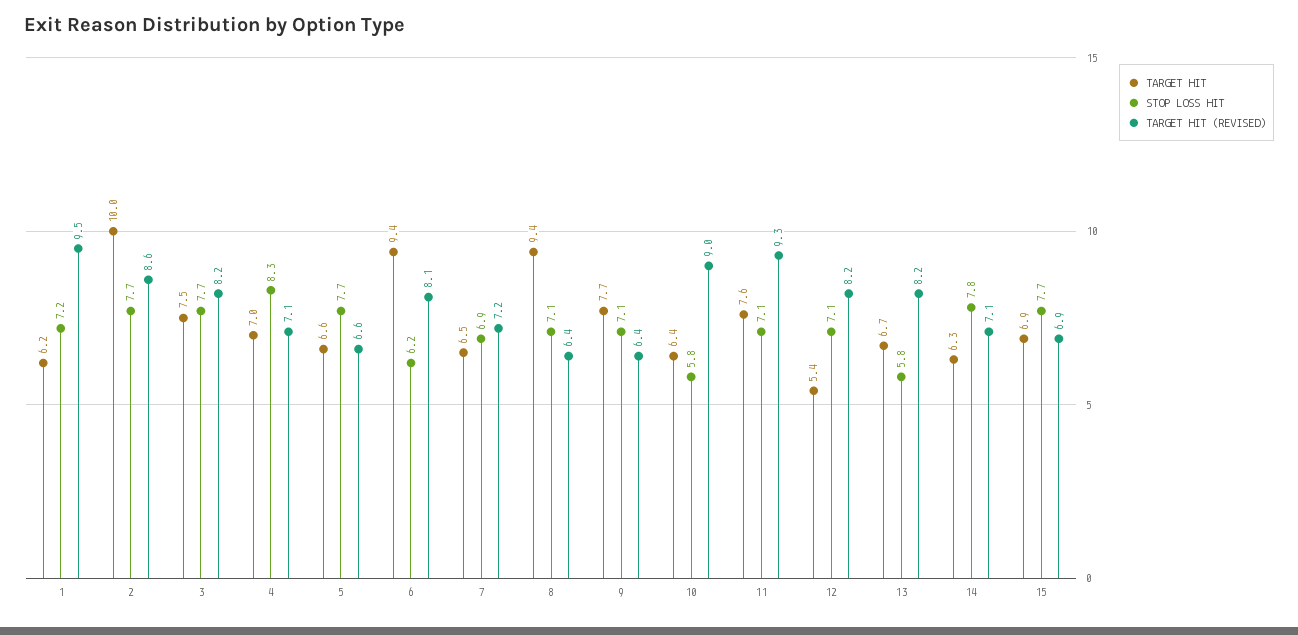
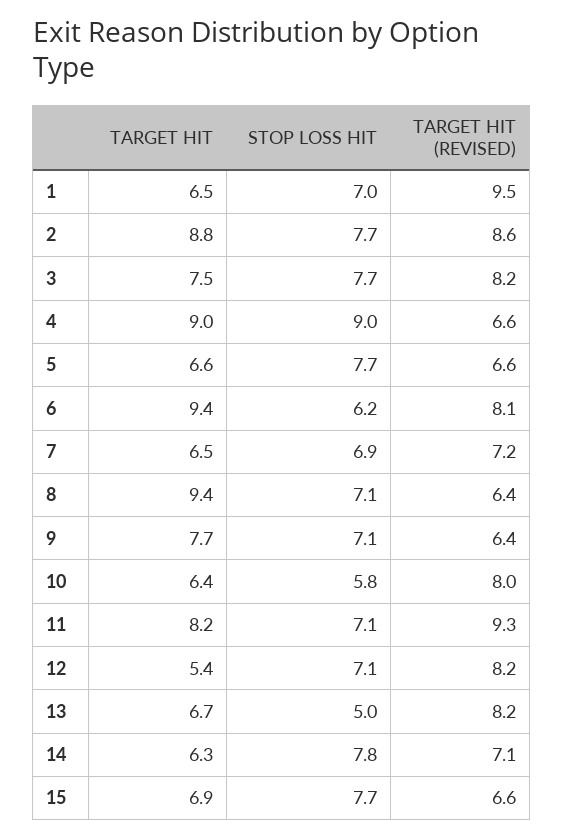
  {
    "TARGET HIT": {
-     "1": 6.2,
+     "1": 6.5,
-     "2": 10,
+     "2": 8.8,
      "3": 7.5,
-     "4": 7,
+     "4": 9,
      "5": 6.6,
      "6": 9.4,
      "7": 6.5,
      "8": 9.4,
      "9": 7.7,
      "10": 6.4,
-     "11": 7.6,
+     "11": 8.2,
      "12": 5.4,
      "13": 6.7,
      "14": 6.3,
      "15": 6.9
    },
    "STOP LOSS HIT": {
-     "1": 7.2,
+     "1": 7,
      "2": 7.7,
      "3": 7.7,
-     "4": 8.3,
+     "4": 9,
      "5": 7.7,
      "6": 6.2,
      "7": 6.9,
      "8": 7.1,
      "9": 7.1,
      "10": 5.8,
      "11": 7.1,
      "12": 7.1,
-     "13": 5.8,
+     "13": 5,
      "14": 7.8,
      "15": 7.7
    },
    "TARGET HIT (REVISED)": {
      "1": 9.5,
      "2": 8.6,
      "3": 8.2,
-     "4": 7.1,
+     "4": 6.6,
      "5": 6.6,
      "6": 8.1,
      "7": 7.2,
      "8": 6.4,
      "9": 6.4,
-     "10": 9,
+     "10": 8,
      "11": 9.3,
      "12": 8.2,
      "13": 8.2,
      "14": 7.1,
-     "15": 6.9
+     "15": 6.6
    }
  }

